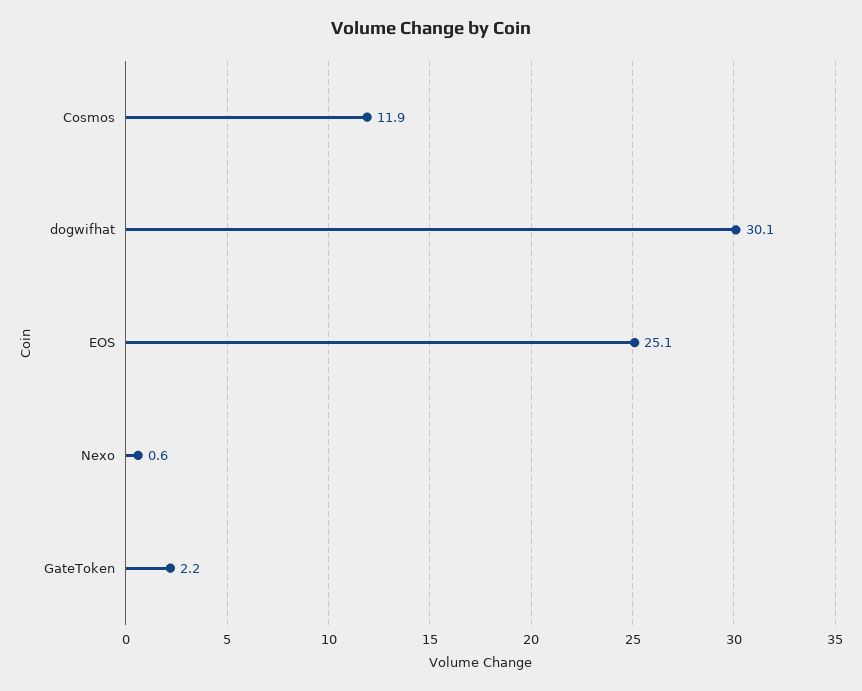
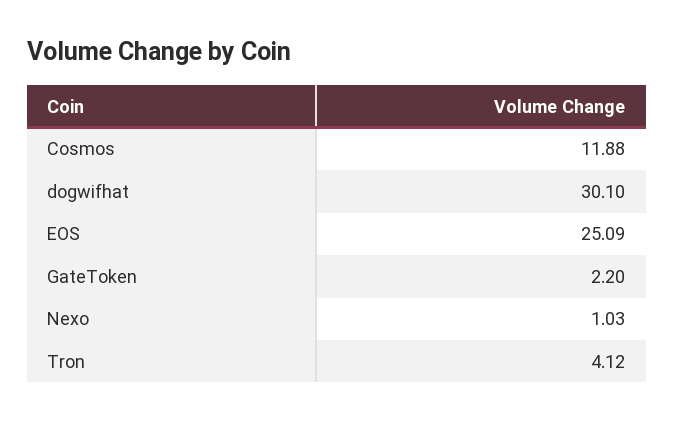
  {
    "Cosmos": 11.88,
    "dogwifhat": 30.1,
    "EOS": 25.09,
-   "Nexo": 0.6,
+   "Nexo": 1.03,
-   "GateToken": 2.2
+   "GateToken": 2.2,
+   "Tron": 4.12
  }

